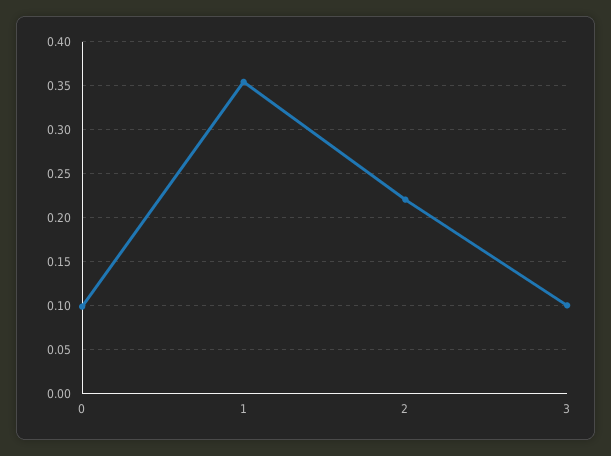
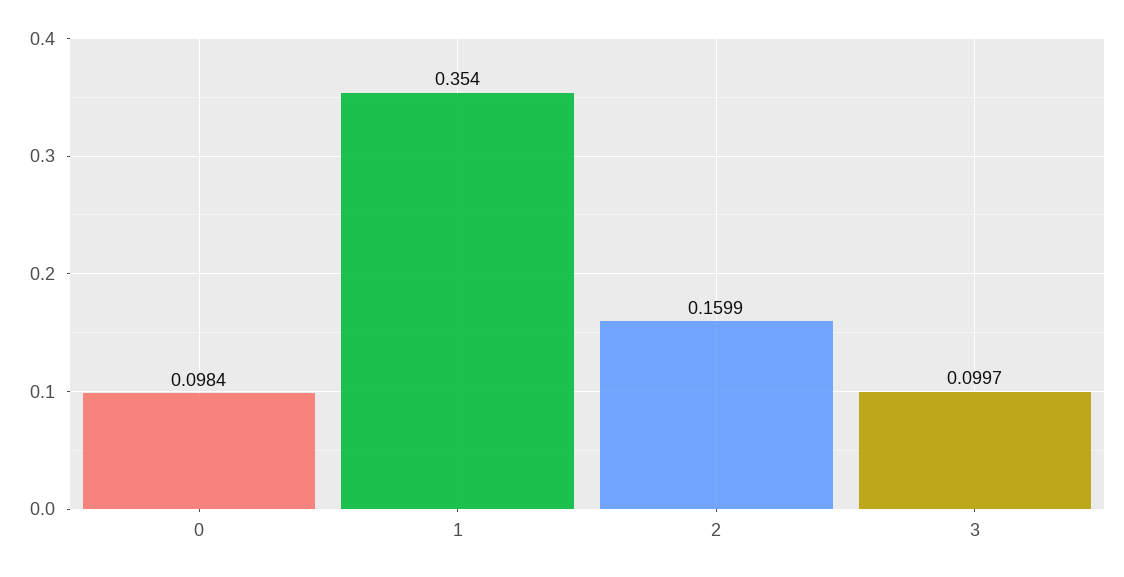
  {
    "0": 0.0984,
    "1": 0.354,
-   "2": 0.22,
+   "2": 0.1599,
    "3": 0.0997
  }

